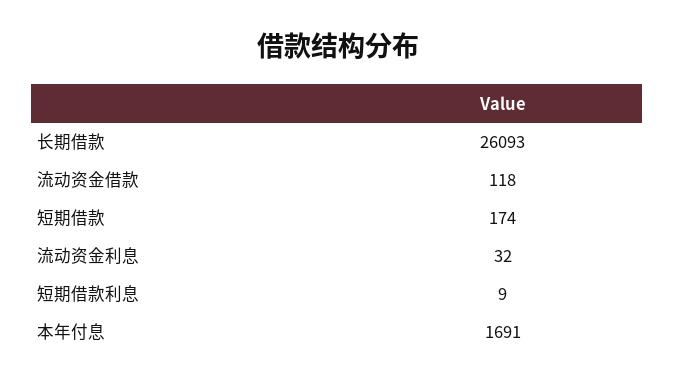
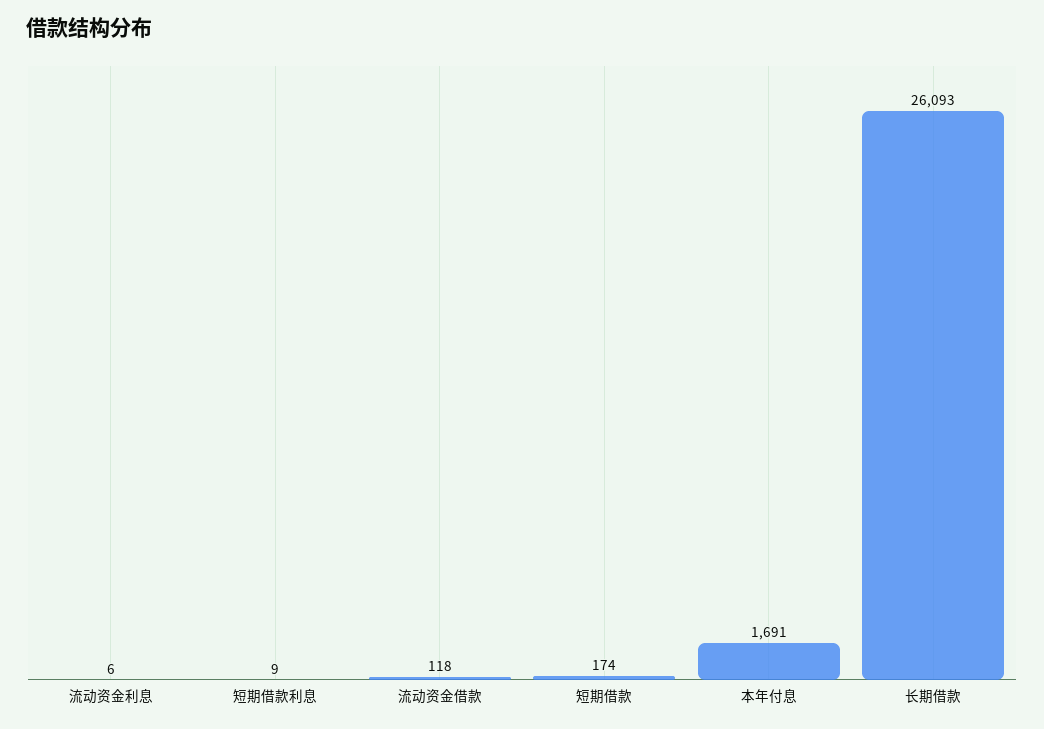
  {
    "长期借款": 26093,
    "流动资金借款": 118,
    "短期借款": 174,
-   "流动资金利息": 32,
+   "流动资金利息": 6,
    "短期借款利息": 9,
    "本年付息": 1691
  }

